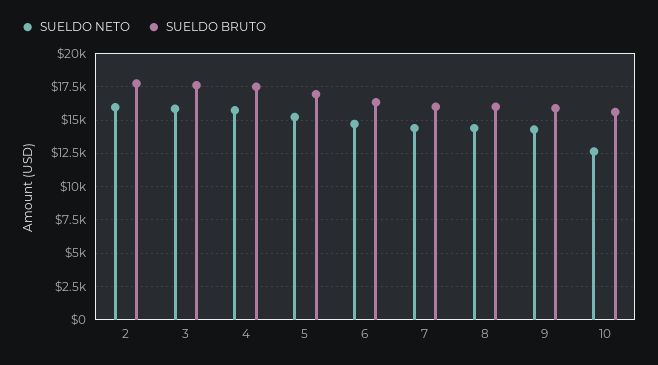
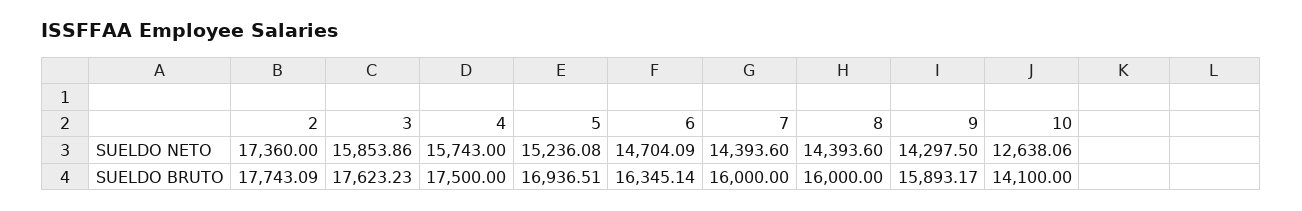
  {
    "SUELDO NETO": {
-     "2": 16000,
+     "2": 17360,
      "3": 15853.86,
      "4": 15743,
      "5": 15236.08,
      "6": 14704.09,
      "7": 14393.6,
      "8": 14393.6,
      "9": 14297.5,
      "10": 12638.06
    },
    "SUELDO BRUTO": {
      "2": 17743.09,
      "3": 17623.23,
      "4": 17500,
      "5": 16936.51,
      "6": 16345.14,
      "7": 16000,
      "8": 16000,
      "9": 15893.17,
-     "10": 15500
+     "10": 14100
    }
  }

